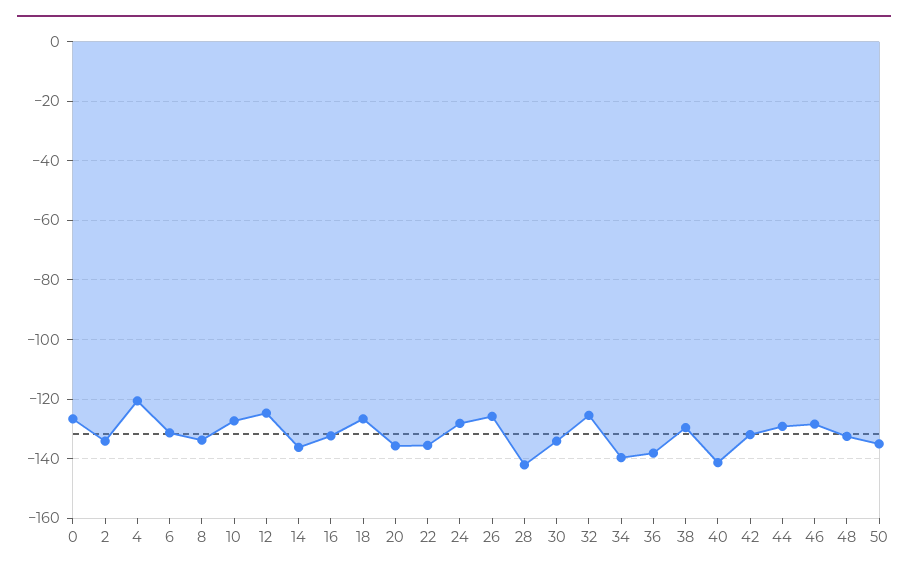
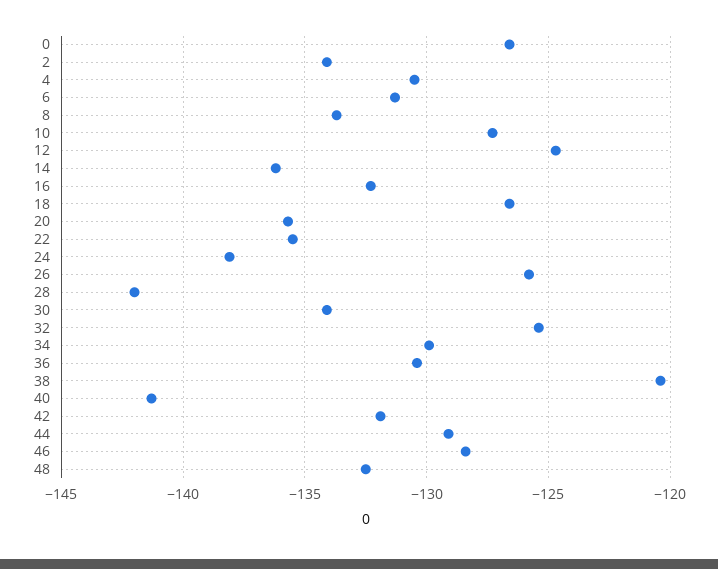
  {
    "0": -126.5,
    "2": -134,
-   "4": -120,
+   "4": -130.5,
    "6": -131.5,
    "8": -133.5,
    "10": -127.5,
    "12": -124.5,
    "14": -136,
    "16": -132.5,
    "18": -126.5,
    "20": -135.5,
    "22": -135.5,
-   "24": -127.5,
+   "24": -138,
    "26": -126,
    "28": -142,
    "30": -134,
    "32": -125.5,
-   "34": -140,
+   "34": -130,
-   "36": -137.5,
+   "36": -130.5,
-   "38": -130,
+   "38": -120.5,
    "40": -141.5,
    "42": -132,
    "44": -129,
    "46": -128.5,
-   "48": -132.5,
+   "48": -132.5
-   "50": -135
  }

